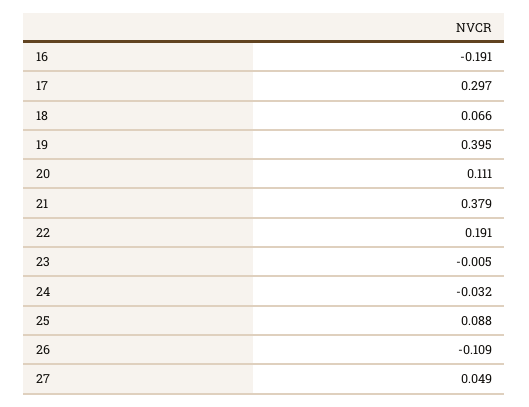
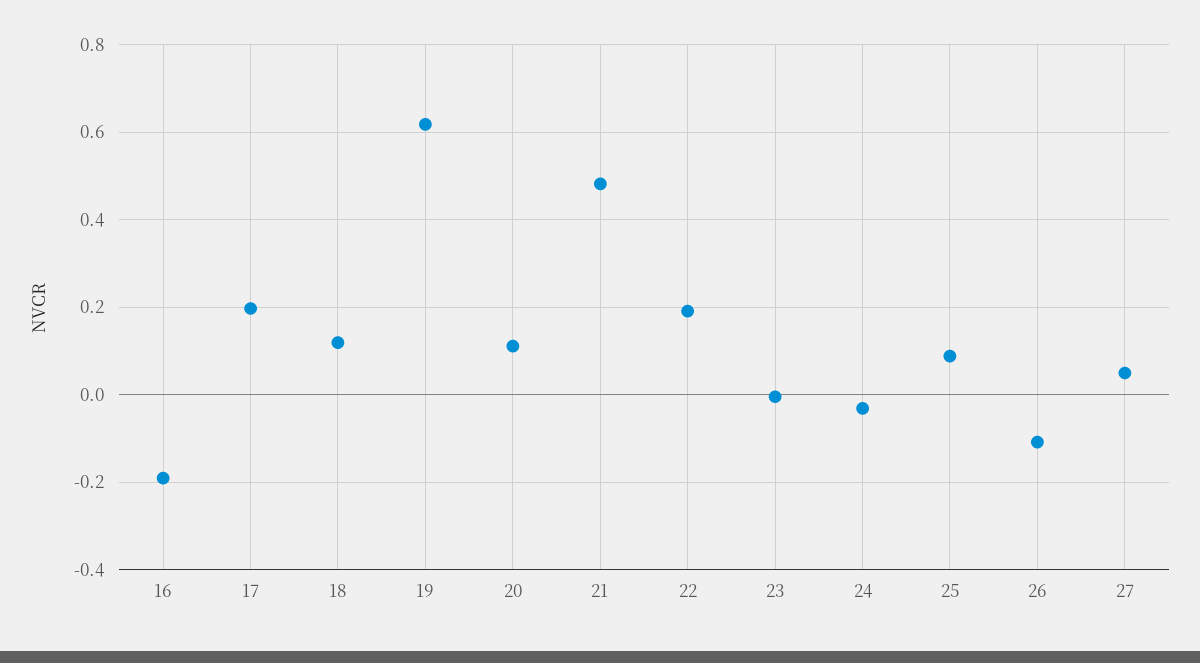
  {
    "16": -0.191,
-   "17": 0.297,
+   "17": 0.2,
-   "18": 0.066,
+   "18": 0.12,
-   "19": 0.395,
+   "19": 0.62,
    "20": 0.111,
-   "21": 0.379,
+   "21": 0.48,
    "22": 0.191,
    "23": -0.005,
    "24": -0.032,
    "25": 0.088,
    "26": -0.109,
    "27": 0.049
  }

